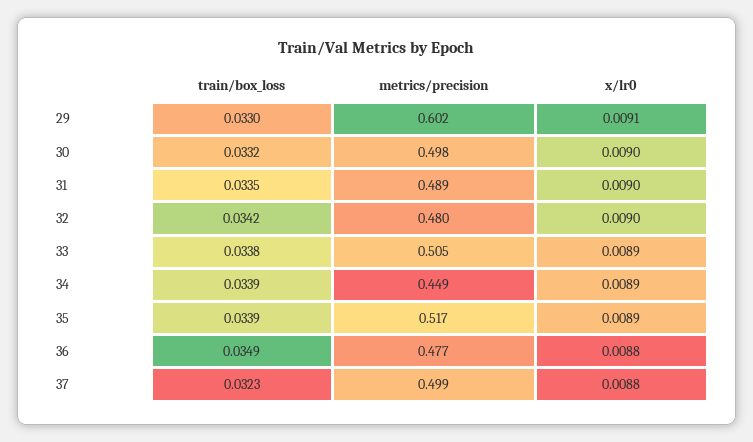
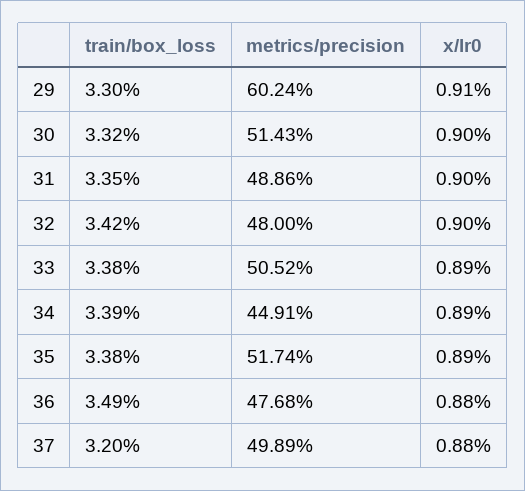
  {
    "train/box_loss": {
      "29": 0.033,
      "30": 0.0332,
      "31": 0.0335,
      "32": 0.0342,
      "33": 0.0338,
      "34": 0.0339,
-     "35": 0.0339,
+     "35": 0.0338,
      "36": 0.0349,
-     "37": 0.0323
+     "37": 0.032
    },
    "metrics/precision": {
      "29": 0.6024,
-     "30": 0.498,
+     "30": 0.5143,
      "31": 0.4886,
      "32": 0.48,
      "33": 0.5052,
      "34": 0.4491,
      "35": 0.5174,
      "36": 0.4768,
      "37": 0.4989
    },
    "x/lr0": {
      "29": 0.0091,
      "30": 0.009,
      "31": 0.009,
      "32": 0.009,
      "33": 0.0089,
      "34": 0.0089,
      "35": 0.0089,
      "36": 0.0088,
      "37": 0.0088
    }
  }

